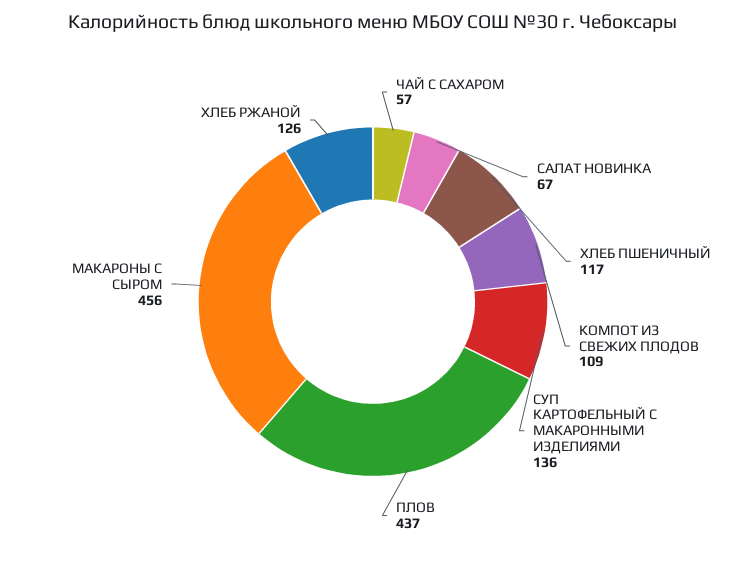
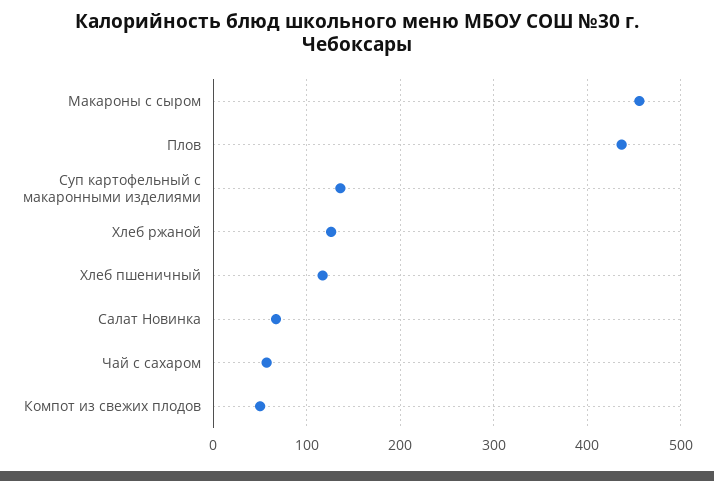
  {
    "ЧАЙ С САХАРОМ": 57,
    "САЛАТ НОВИНКА": 67,
    "ХЛЕБ ПШЕНИЧНЫЙ": 117,
-   "КОМПОТ ИЗ СВЕЖИХ ПЛОДОВ": 109,
+   "КОМПОТ ИЗ СВЕЖИХ ПЛОДОВ": 50,
    "СУП КАРТОФЕЛЬНЫЙ С МАКАРОННЫМИ ИЗДЕЛИЯМИ": 136,
    "ПЛОВ": 437,
    "МАКАРОНЫ С СЫРОМ": 456,
    "ХЛЕБ РЖАНОЙ": 126
  }

